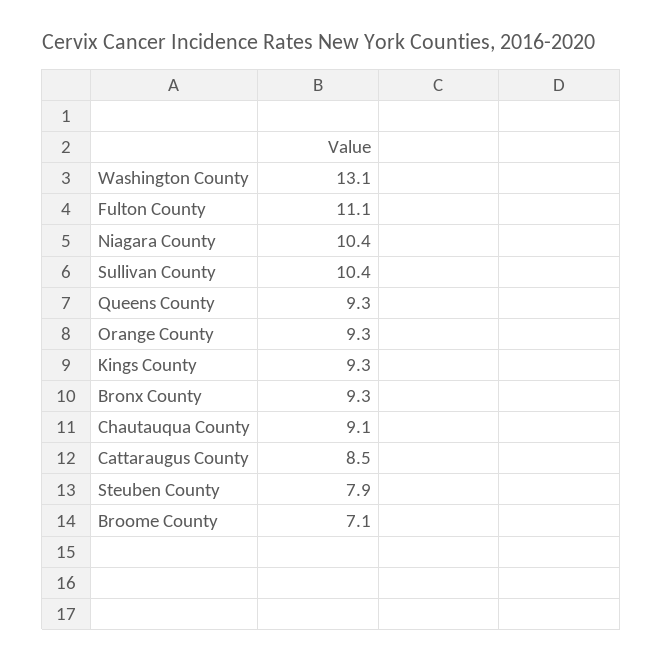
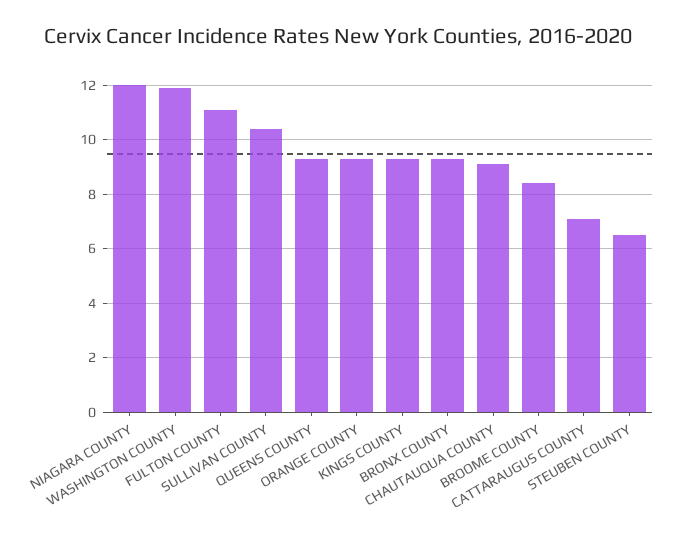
  {
-   "Washington County": 13.1,
+   "Washington County": 12,
    "Fulton County": 11.1,
-   "Niagara County": 10.4,
+   "Niagara County": 12,
    "Sullivan County": 10.4,
    "Queens County": 9.3,
    "Orange County": 9.3,
    "Kings County": 9.3,
    "Bronx County": 9.3,
    "Chautauqua County": 9.1,
-   "Cattaraugus County": 8.5,
+   "Cattaraugus County": 7,
-   "Steuben County": 7.9,
+   "Steuben County": 6.5,
-   "Broome County": 7.1
+   "Broome County": 8.5
  }

